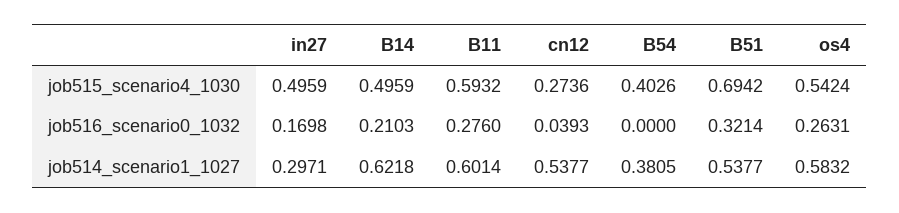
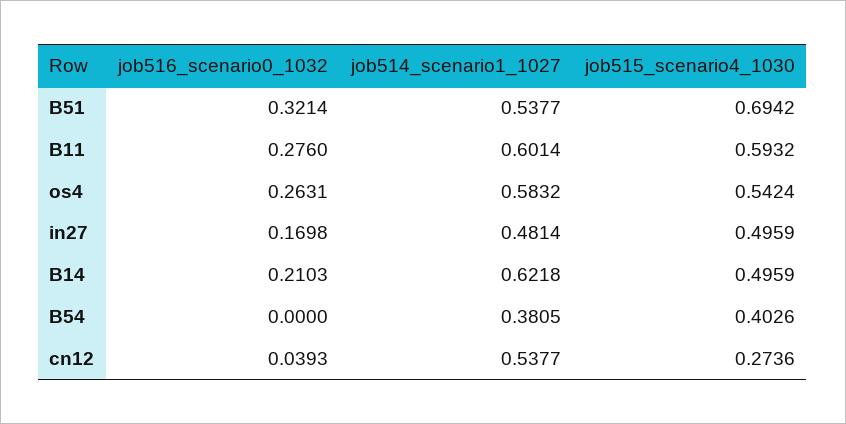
  {
    "in27": {
      "job515_scenario4_1030": 0.4959,
      "job516_scenario0_1032": 0.1698,
-     "job514_scenario1_1027": 0.2971
+     "job514_scenario1_1027": 0.4814
    },
    "B14": {
      "job515_scenario4_1030": 0.4959,
      "job516_scenario0_1032": 0.2103,
      "job514_scenario1_1027": 0.6218
    },
    "B11": {
      "job515_scenario4_1030": 0.5932,
      "job516_scenario0_1032": 0.276,
      "job514_scenario1_1027": 0.6014
    },
    "cn12": {
      "job515_scenario4_1030": 0.2736,
      "job516_scenario0_1032": 0.0393,
      "job514_scenario1_1027": 0.5377
    },
    "B54": {
      "job515_scenario4_1030": 0.4026,
      "job516_scenario0_1032": 0,
      "job514_scenario1_1027": 0.3805
    },
    "B51": {
      "job515_scenario4_1030": 0.6942,
      "job516_scenario0_1032": 0.3214,
      "job514_scenario1_1027": 0.5377
    },
    "os4": {
      "job515_scenario4_1030": 0.5424,
      "job516_scenario0_1032": 0.2631,
      "job514_scenario1_1027": 0.5832
    }
  }

